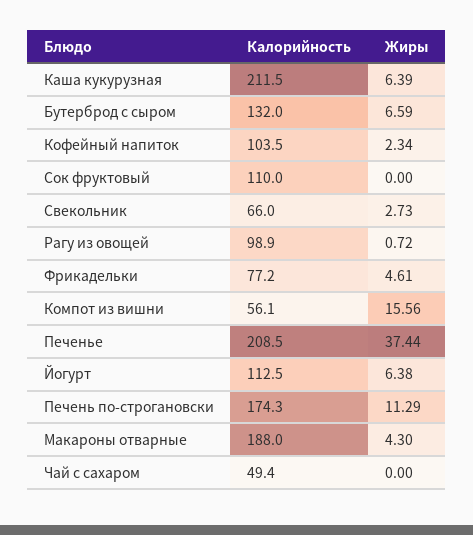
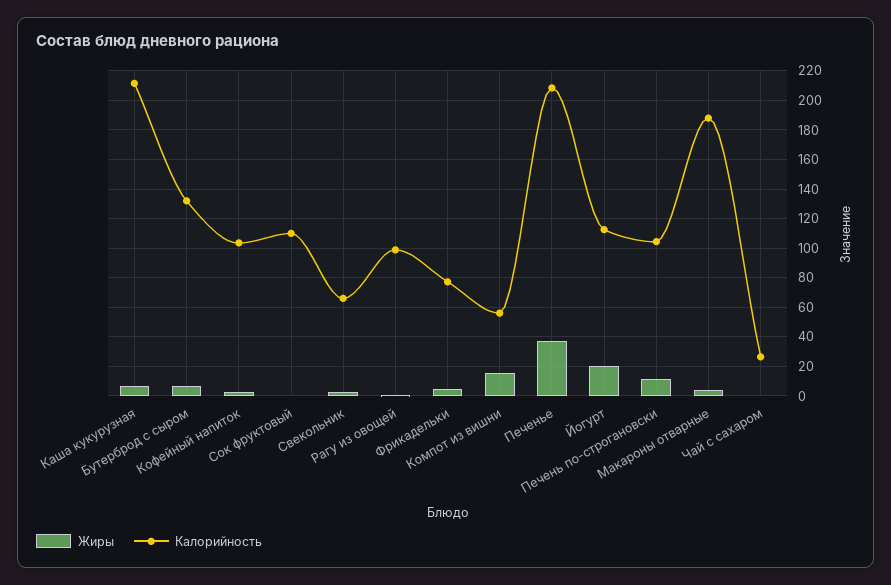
  {
    "Калорийность": {
      "Каша кукурузная": 211.5,
      "Бутерброд с сыром": 132,
      "Кофейный напиток": 103.5,
      "Сок фруктовый": 110,
      "Свекольник": 66,
      "Рагу из овощей": 98.9,
      "Фрикадельки": 77.2,
      "Компот из вишни": 56.1,
      "Печенье": 208.5,
      "Йогурт": 112.5,
-     "Печень по-строгановски": 174.3,
+     "Печень по-строгановски": 105,
      "Макароны отварные": 188,
-     "Чай с сахаром": 49.4
+     "Чай с сахаром": 25
    },
    "Жиры": {
      "Каша кукурузная": 6.39,
      "Бутерброд с сыром": 6.59,
      "Кофейный напиток": 2.34,
      "Сок фруктовый": 0,
      "Свекольник": 2.73,
      "Рагу из овощей": 0.72,
      "Фрикадельки": 4.61,
      "Компот из вишни": 15.56,
      "Печенье": 37.44,
-     "Йогурт": 6.38,
+     "Йогурт": 20,
      "Печень по-строгановски": 11.29,
      "Макароны отварные": 4.3,
      "Чай с сахаром": 0
    }
  }

